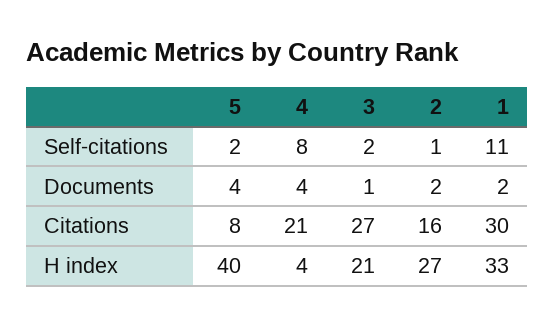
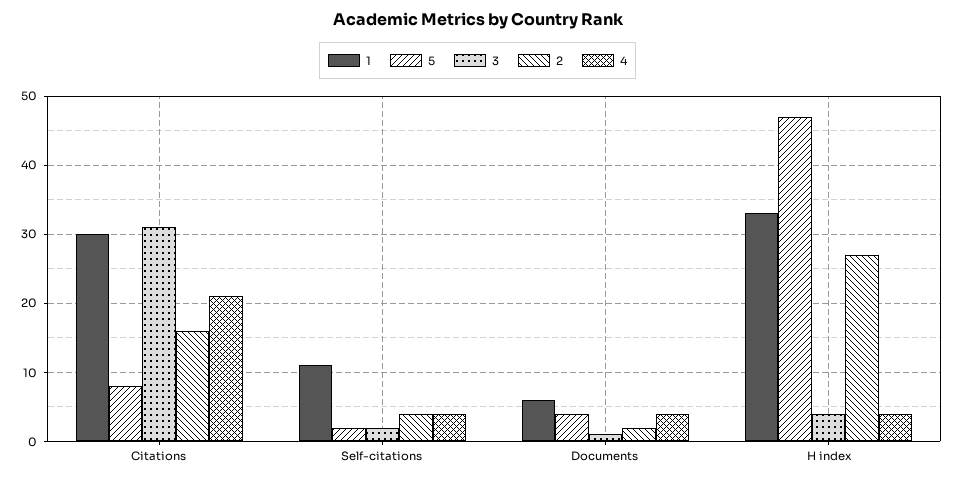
  {
    "5": {
      "Self-citations": 2,
      "Documents": 4,
      "Citations": 8,
-     "H index": 40
+     "H index": 47
    },
    "4": {
-     "Self-citations": 8,
+     "Self-citations": 4,
      "Documents": 4,
      "Citations": 21,
      "H index": 4
    },
    "3": {
      "Self-citations": 2,
      "Documents": 1,
-     "Citations": 27,
+     "Citations": 31,
-     "H index": 21
+     "H index": 4
    },
    "2": {
-     "Self-citations": 1,
+     "Self-citations": 4,
      "Documents": 2,
      "Citations": 16,
      "H index": 27
    },
    "1": {
      "Self-citations": 11,
-     "Documents": 2,
+     "Documents": 6,
      "Citations": 30,
      "H index": 33
    }
  }

